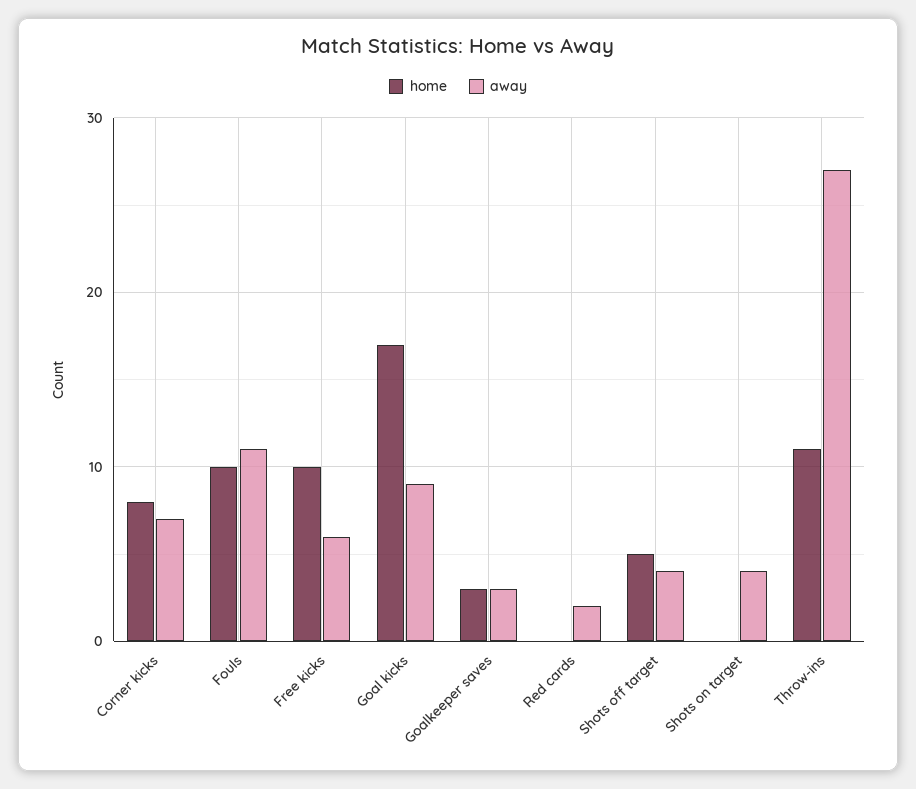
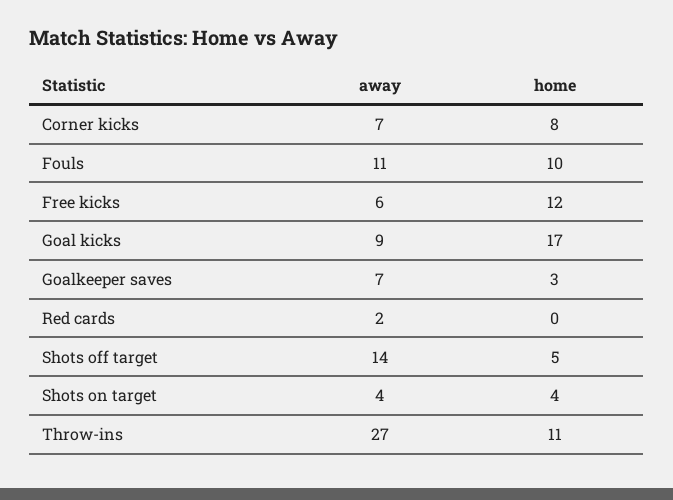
  {
    "home": {
      "Corner kicks": 8,
      "Fouls": 10,
-     "Free kicks": 10,
+     "Free kicks": 12,
      "Goal kicks": 17,
      "Goalkeeper saves": 3,
      "Red cards": 0,
      "Shots off target": 5,
-     "Shots on target": 0,
+     "Shots on target": 4,
      "Throw-ins": 11
    },
    "away": {
      "Corner kicks": 7,
      "Fouls": 11,
      "Free kicks": 6,
      "Goal kicks": 9,
-     "Goalkeeper saves": 3,
+     "Goalkeeper saves": 7,
      "Red cards": 2,
-     "Shots off target": 4,
+     "Shots off target": 14,
      "Shots on target": 4,
      "Throw-ins": 27
    }
  }

